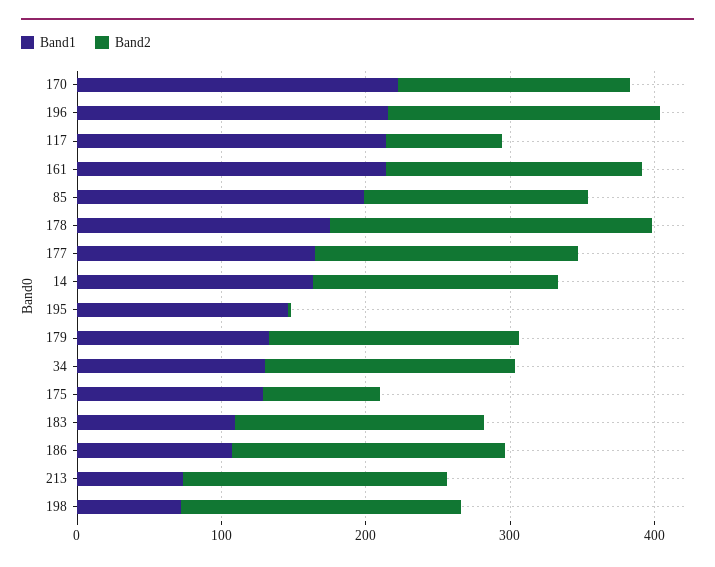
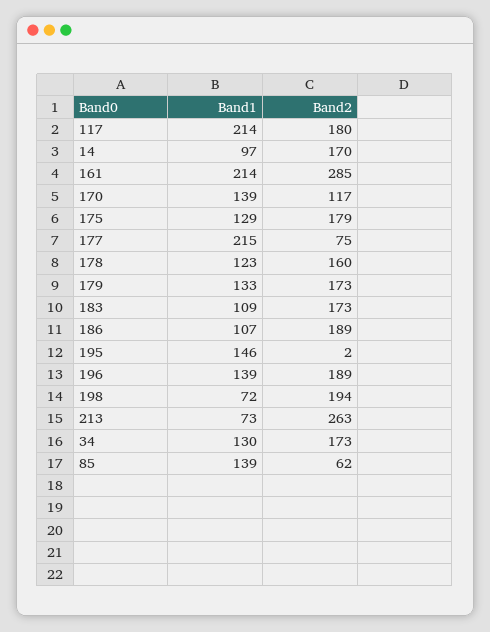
  {
    "Band1": {
-     "170": 220,
+     "170": 139,
-     "196": 220,
+     "196": 139,
      "117": 214,
      "161": 214,
-     "85": 200,
+     "85": 139,
-     "178": 180,
+     "178": 123,
-     "177": 160,
+     "177": 215,
-     "14": 160,
+     "14": 97,
      "195": 146,
      "179": 133,
      "34": 130,
      "175": 129,
      "183": 109,
      "186": 107,
      "213": 73,
      "198": 72
    },
    "Band2": {
-     "170": 160,
+     "170": 117,
      "196": 189,
-     "117": 80,
+     "117": 180,
-     "161": 180,
+     "161": 285,
-     "85": 160,
+     "85": 62,
-     "178": 220,
+     "178": 160,
-     "177": 180,
+     "177": 75,
      "14": 170,
      "195": 2,
      "179": 173,
      "34": 173,
-     "175": 80,
+     "175": 179,
      "183": 173,
      "186": 189,
-     "213": 180,
+     "213": 263,
      "198": 194
    }
  }

